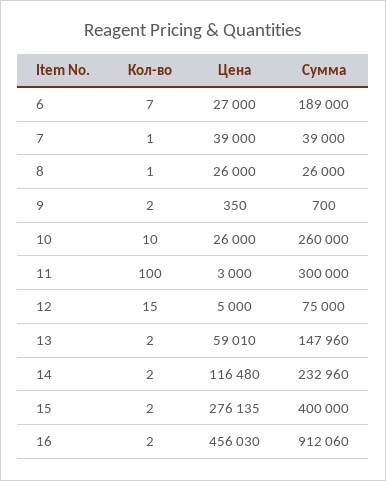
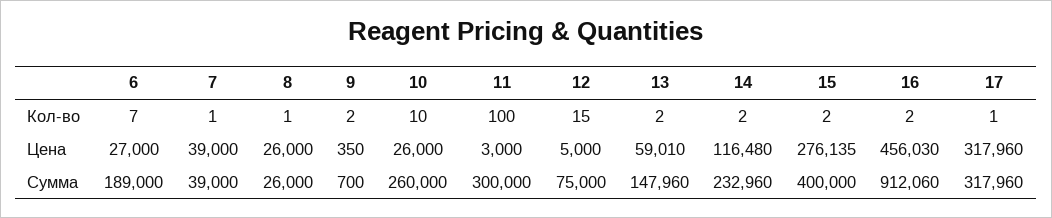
  {
    "Кол-во": {
      "6": 7,
      "7": 1,
      "8": 1,
      "9": 2,
      "10": 10,
      "11": 100,
      "12": 15,
      "13": 2,
      "14": 2,
      "15": 2,
-     "16": 2
+     "16": 2,
+     "17": 1
    },
    "Цена": {
      "6": 27000,
      "7": 39000,
      "8": 26000,
      "9": 350,
      "10": 26000,
      "11": 3000,
      "12": 5000,
      "13": 59010,
      "14": 116480,
      "15": 276135,
-     "16": 456030
+     "16": 456030,
+     "17": 317960
    },
    "Сумма": {
      "6": 189000,
      "7": 39000,
      "8": 26000,
      "9": 700,
      "10": 260000,
      "11": 300000,
      "12": 75000,
      "13": 147960,
      "14": 232960,
      "15": 400000,
-     "16": 912060
+     "16": 912060,
+     "17": 317960
    }
  }

